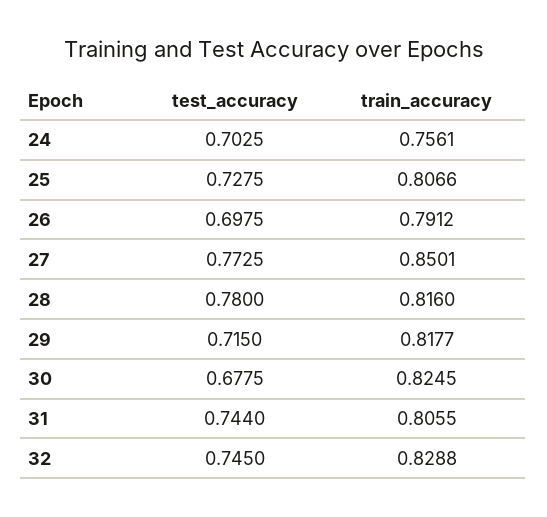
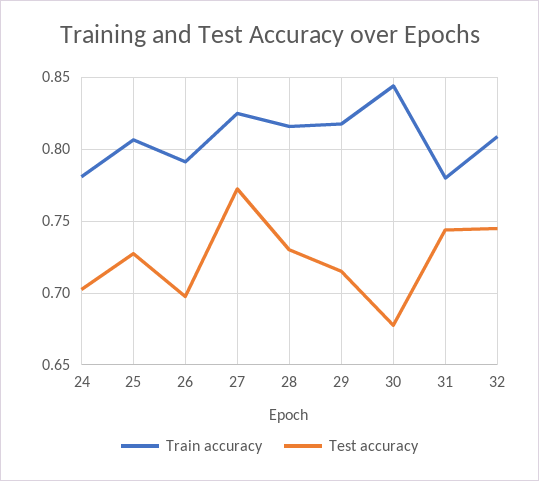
  {
    "test_accuracy": {
      "24": 0.7025,
      "25": 0.7275,
      "26": 0.6975,
      "27": 0.7725,
-     "28": 0.78,
+     "28": 0.73,
      "29": 0.715,
      "30": 0.6775,
      "31": 0.744,
      "32": 0.745
    },
    "train_accuracy": {
-     "24": 0.7561,
+     "24": 0.78,
      "25": 0.8066,
      "26": 0.7912,
-     "27": 0.8501,
+     "27": 0.825,
      "28": 0.816,
      "29": 0.8177,
-     "30": 0.8245,
+     "30": 0.845,
-     "31": 0.8055,
+     "31": 0.78,
-     "32": 0.8288
+     "32": 0.81
    }
  }

